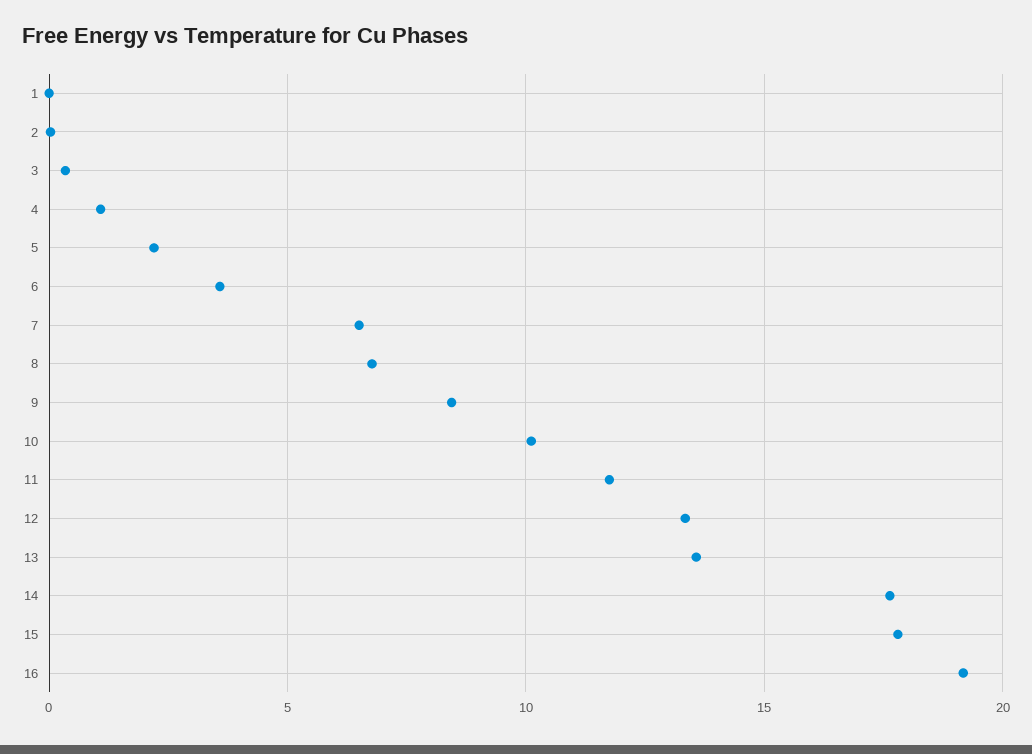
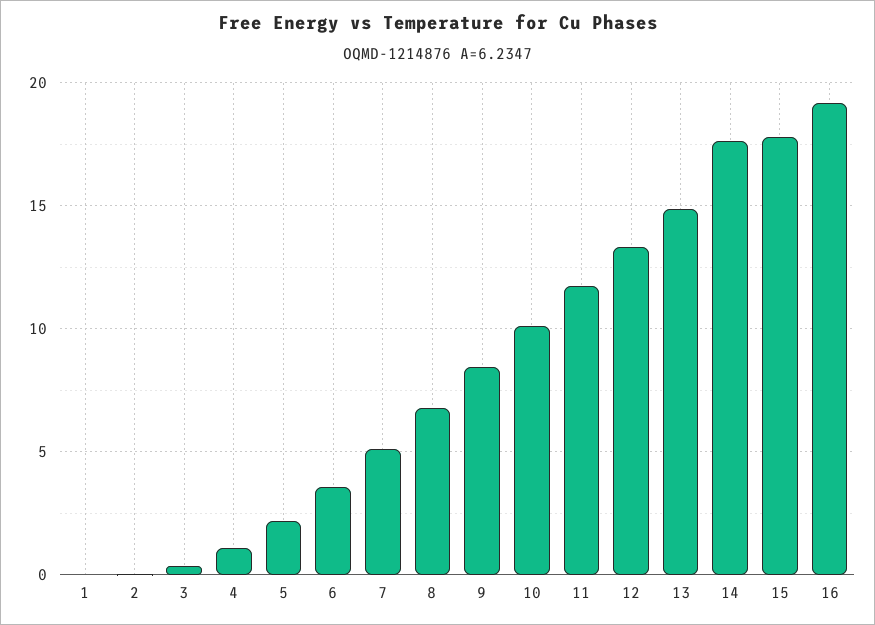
  {
    "1": 0,
    "2": 0,
    "3": 0.5,
    "4": 1,
    "5": 2,
    "6": 3.5,
-   "7": 6.5,
+   "7": 5,
    "8": 7,
    "9": 8.5,
    "10": 10,
    "11": 12,
    "12": 13.5,
-   "13": 13.5,
+   "13": 15,
    "14": 17.5,
    "15": 18,
    "16": 19
  }

